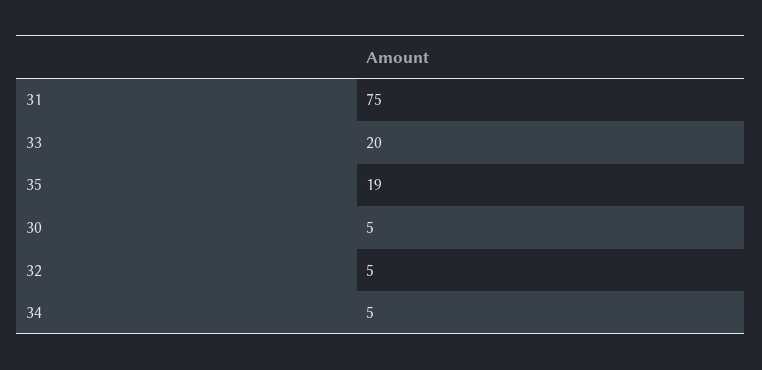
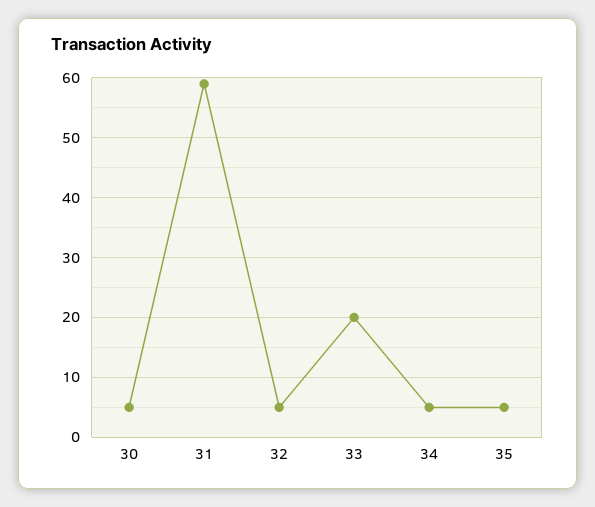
  {
-   "31": 75,
+   "31": 60,
    "33": 20,
-   "35": 19,
+   "35": 5,
    "30": 5,
    "32": 5,
    "34": 5
  }

